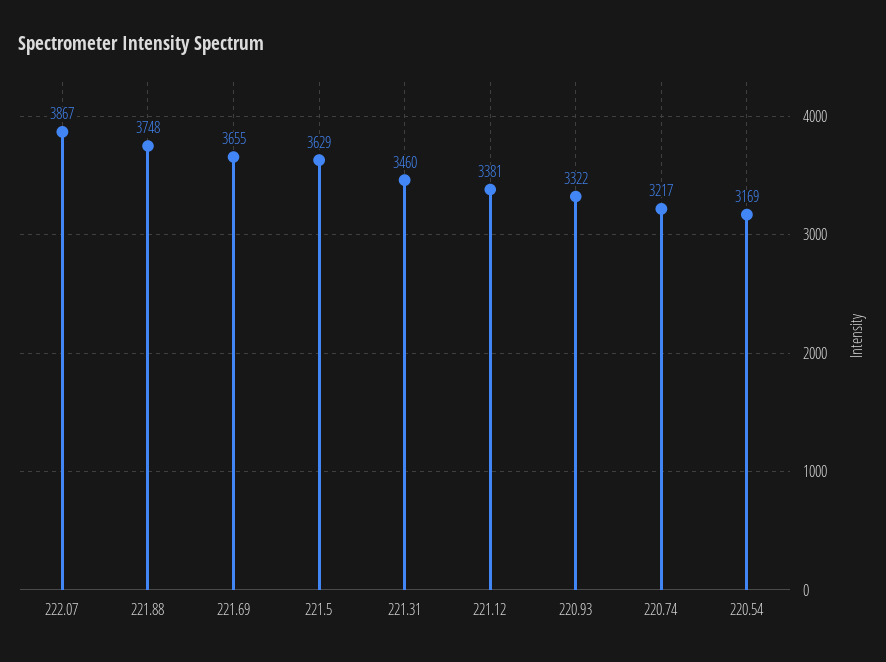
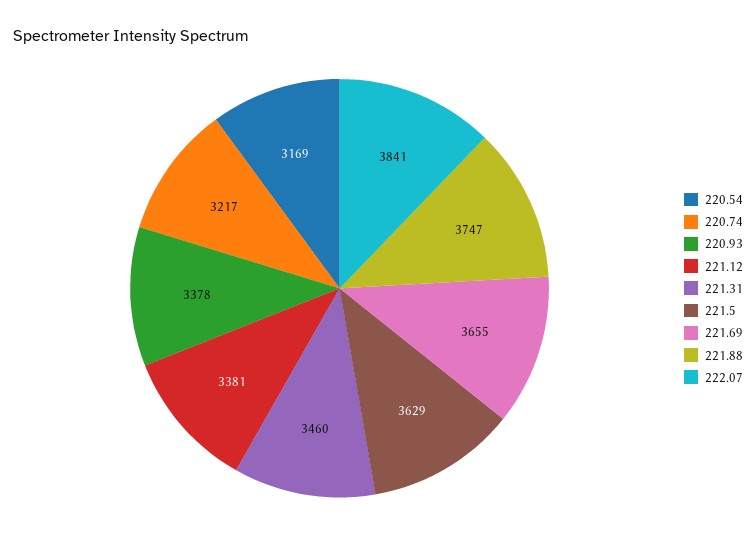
  {
-   "222.07": 3867,
+   "222.07": 3841,
-   "221.88": 3748,
+   "221.88": 3747,
    "221.69": 3655,
    "221.5": 3629,
    "221.31": 3460,
    "221.12": 3381,
-   "220.93": 3322,
+   "220.93": 3378,
    "220.74": 3217,
    "220.54": 3169
  }

